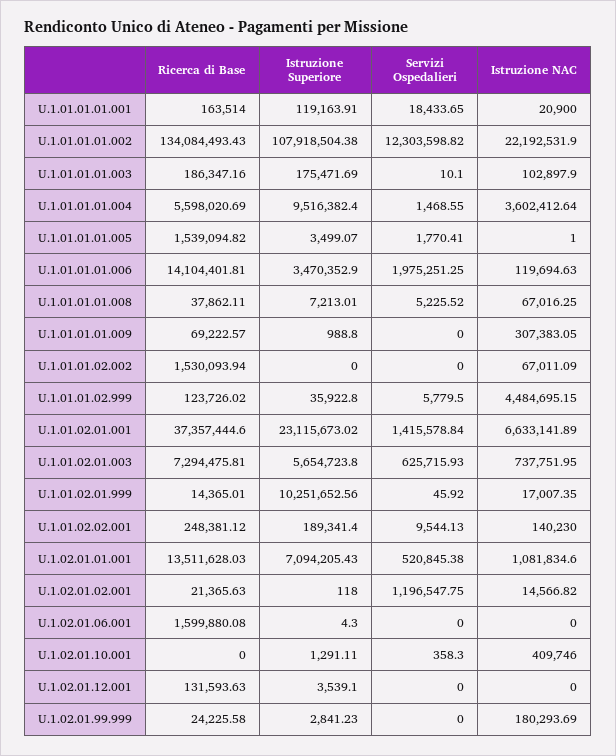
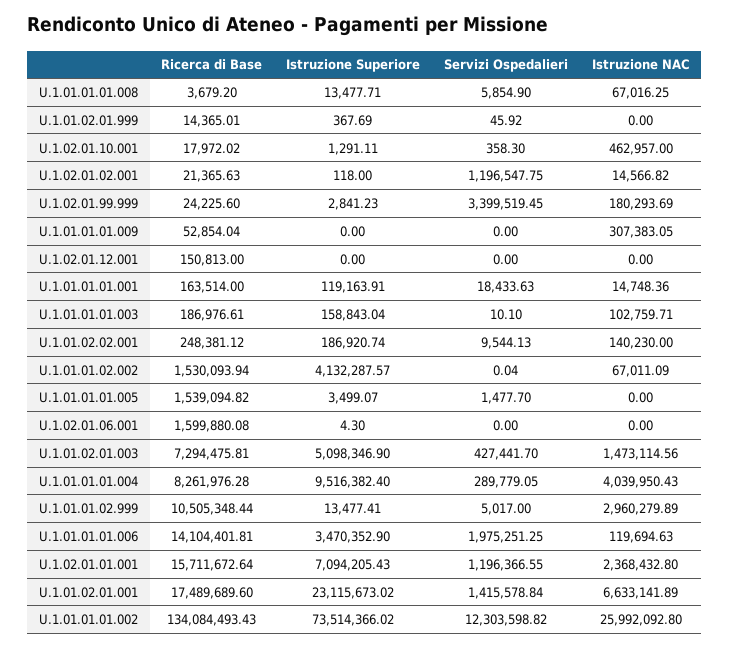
  {
    "Ricerca di Base": {
      "U.1.01.01.01.001": 163514,
      "U.1.01.01.01.002": 134084493.43,
-     "U.1.01.01.01.003": 186347.16,
+     "U.1.01.01.01.003": 186976.61,
-     "U.1.01.01.01.004": 5598020.69,
+     "U.1.01.01.01.004": 8261976.28,
      "U.1.01.01.01.005": 1539094.82,
      "U.1.01.01.01.006": 14104401.81,
-     "U.1.01.01.01.008": 37862.11,
+     "U.1.01.01.01.008": 3679.2,
-     "U.1.01.01.01.009": 69222.57,
+     "U.1.01.01.01.009": 52854.04,
      "U.1.01.01.02.002": 1530093.94,
-     "U.1.01.01.02.999": 123726.02,
+     "U.1.01.01.02.999": 10505348.44,
-     "U.1.01.02.01.001": 37357444.6,
+     "U.1.01.02.01.001": 17489689.6,
      "U.1.01.02.01.003": 7294475.81,
      "U.1.01.02.01.999": 14365.01,
      "U.1.01.02.02.001": 248381.12,
-     "U.1.02.01.01.001": 13511628.03,
+     "U.1.02.01.01.001": 15711672.64,
      "U.1.02.01.02.001": 21365.63,
      "U.1.02.01.06.001": 1599880.08,
-     "U.1.02.01.10.001": 0,
+     "U.1.02.01.10.001": 17972.02,
-     "U.1.02.01.12.001": 131593.63,
+     "U.1.02.01.12.001": 150813,
-     "U.1.02.01.99.999": 24225.58
+     "U.1.02.01.99.999": 24225.6
    },
    "Istruzione Superiore": {
      "U.1.01.01.01.001": 119163.91,
-     "U.1.01.01.01.002": 107918504.38,
+     "U.1.01.01.01.002": 73514366.02,
-     "U.1.01.01.01.003": 175471.69,
+     "U.1.01.01.01.003": 158843.04,
      "U.1.01.01.01.004": 9516382.4,
      "U.1.01.01.01.005": 3499.07,
      "U.1.01.01.01.006": 3470352.9,
-     "U.1.01.01.01.008": 7213.01,
+     "U.1.01.01.01.008": 13477.71,
-     "U.1.01.01.01.009": 988.8,
+     "U.1.01.01.01.009": 0,
-     "U.1.01.01.02.002": 0,
+     "U.1.01.01.02.002": 4132287.57,
-     "U.1.01.01.02.999": 35922.8,
+     "U.1.01.01.02.999": 13477.41,
      "U.1.01.02.01.001": 23115673.02,
-     "U.1.01.02.01.003": 5654723.8,
+     "U.1.01.02.01.003": 5098346.9,
-     "U.1.01.02.01.999": 10251652.56,
+     "U.1.01.02.01.999": 367.69,
-     "U.1.01.02.02.001": 189341.4,
+     "U.1.01.02.02.001": 186920.74,
      "U.1.02.01.01.001": 7094205.43,
      "U.1.02.01.02.001": 118,
      "U.1.02.01.06.001": 4.3,
      "U.1.02.01.10.001": 1291.11,
-     "U.1.02.01.12.001": 3539.1,
+     "U.1.02.01.12.001": 0,
      "U.1.02.01.99.999": 2841.23
    },
    "Servizi Ospedalieri": {
-     "U.1.01.01.01.001": 18433.65,
+     "U.1.01.01.01.001": 18433.63,
      "U.1.01.01.01.002": 12303598.82,
      "U.1.01.01.01.003": 10.1,
-     "U.1.01.01.01.004": 1468.55,
+     "U.1.01.01.01.004": 289779.05,
-     "U.1.01.01.01.005": 1770.41,
+     "U.1.01.01.01.005": 1477.7,
      "U.1.01.01.01.006": 1975251.25,
-     "U.1.01.01.01.008": 5225.52,
+     "U.1.01.01.01.008": 5854.9,
      "U.1.01.01.01.009": 0,
-     "U.1.01.01.02.002": 0,
+     "U.1.01.01.02.002": 0.04,
-     "U.1.01.01.02.999": 5779.5,
+     "U.1.01.01.02.999": 5017,
      "U.1.01.02.01.001": 1415578.84,
-     "U.1.01.02.01.003": 625715.93,
+     "U.1.01.02.01.003": 427441.7,
      "U.1.01.02.01.999": 45.92,
      "U.1.01.02.02.001": 9544.13,
-     "U.1.02.01.01.001": 520845.38,
+     "U.1.02.01.01.001": 1196366.55,
      "U.1.02.01.02.001": 1196547.75,
      "U.1.02.01.06.001": 0,
      "U.1.02.01.10.001": 358.3,
      "U.1.02.01.12.001": 0,
-     "U.1.02.01.99.999": 0
+     "U.1.02.01.99.999": 3399519.45
    },
    "Istruzione NAC": {
-     "U.1.01.01.01.001": 20900,
+     "U.1.01.01.01.001": 14748.36,
-     "U.1.01.01.01.002": 22192531.9,
+     "U.1.01.01.01.002": 25992092.8,
-     "U.1.01.01.01.003": 102897.9,
+     "U.1.01.01.01.003": 102759.71,
-     "U.1.01.01.01.004": 3602412.64,
+     "U.1.01.01.01.004": 4039950.43,
-     "U.1.01.01.01.005": 1,
+     "U.1.01.01.01.005": 0,
      "U.1.01.01.01.006": 119694.63,
      "U.1.01.01.01.008": 67016.25,
      "U.1.01.01.01.009": 307383.05,
      "U.1.01.01.02.002": 67011.09,
-     "U.1.01.01.02.999": 4484695.15,
+     "U.1.01.01.02.999": 2960279.89,
      "U.1.01.02.01.001": 6633141.89,
-     "U.1.01.02.01.003": 737751.95,
+     "U.1.01.02.01.003": 1473114.56,
-     "U.1.01.02.01.999": 17007.35,
+     "U.1.01.02.01.999": 0,
      "U.1.01.02.02.001": 140230,
-     "U.1.02.01.01.001": 1081834.6,
+     "U.1.02.01.01.001": 2368432.8,
      "U.1.02.01.02.001": 14566.82,
      "U.1.02.01.06.001": 0,
-     "U.1.02.01.10.001": 409746,
+     "U.1.02.01.10.001": 462957,
      "U.1.02.01.12.001": 0,
      "U.1.02.01.99.999": 180293.69
    }
  }

